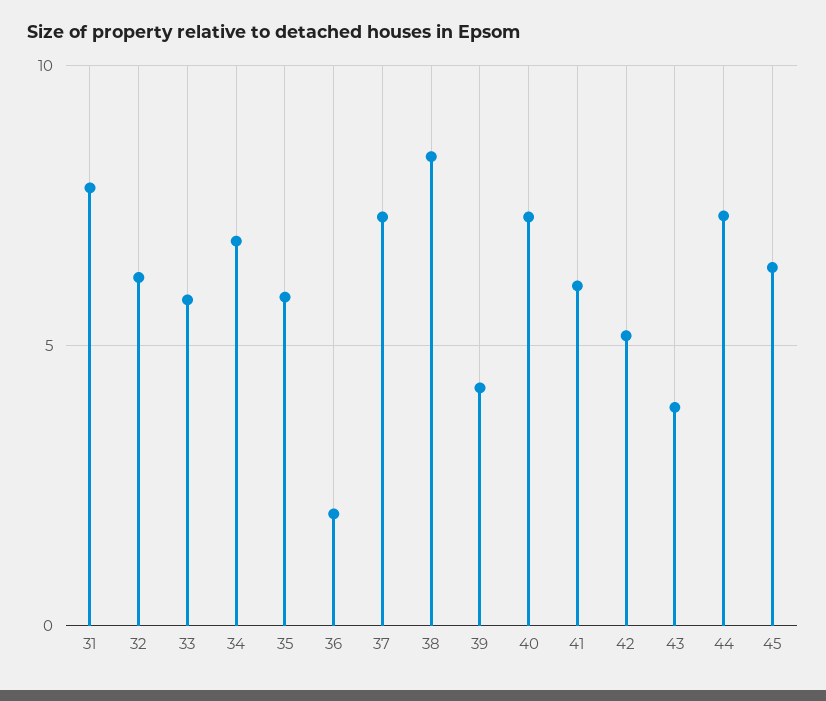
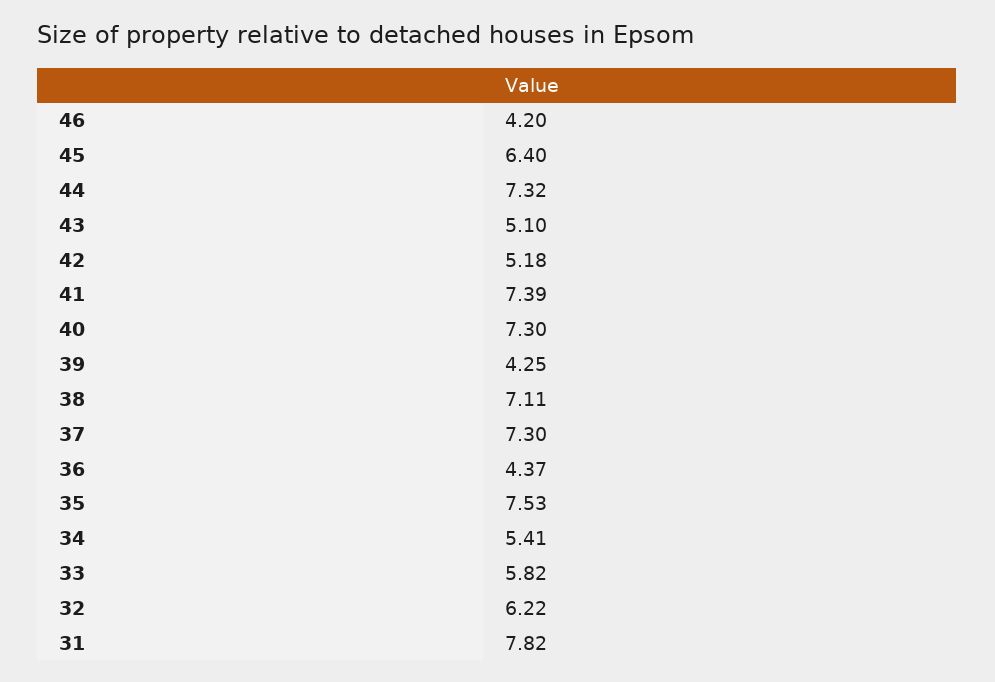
  {
    "31": 7.82,
    "32": 6.22,
    "33": 5.82,
-   "34": 7,
+   "34": 5.41,
-   "35": 6,
+   "35": 7.53,
-   "36": 2,
+   "36": 4.37,
    "37": 7.3,
-   "38": 8.5,
+   "38": 7.11,
    "39": 4.25,
    "40": 7.3,
-   "41": 6,
+   "41": 7.39,
    "42": 5.18,
-   "43": 4,
+   "43": 5.1,
    "44": 7.32,
-   "45": 6.4
+   "45": 6.4,
+   "46": 4.2
  }

